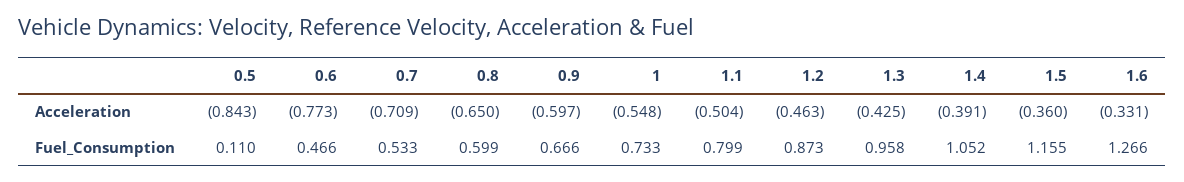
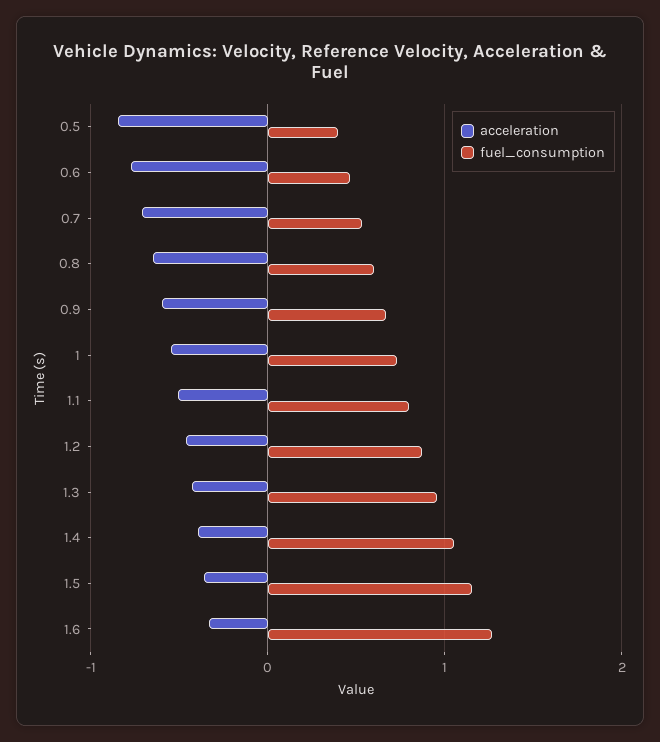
  {
    "Acceleration": {
      "0.5": -0.843,
      "0.6": -0.773,
      "0.7": -0.709,
      "0.8": -0.65,
      "0.9": -0.597,
      "1": -0.548,
      "1.1": -0.504,
      "1.2": -0.463,
      "1.3": -0.425,
      "1.4": -0.391,
      "1.5": -0.36,
      "1.6": -0.331
    },
    "Fuel_Consumption": {
-     "0.5": 0.11,
+     "0.5": 0.4,
      "0.6": 0.466,
      "0.7": 0.533,
      "0.8": 0.599,
      "0.9": 0.666,
      "1": 0.733,
      "1.1": 0.799,
      "1.2": 0.873,
      "1.3": 0.958,
      "1.4": 1.052,
      "1.5": 1.155,
      "1.6": 1.266
    }
  }

